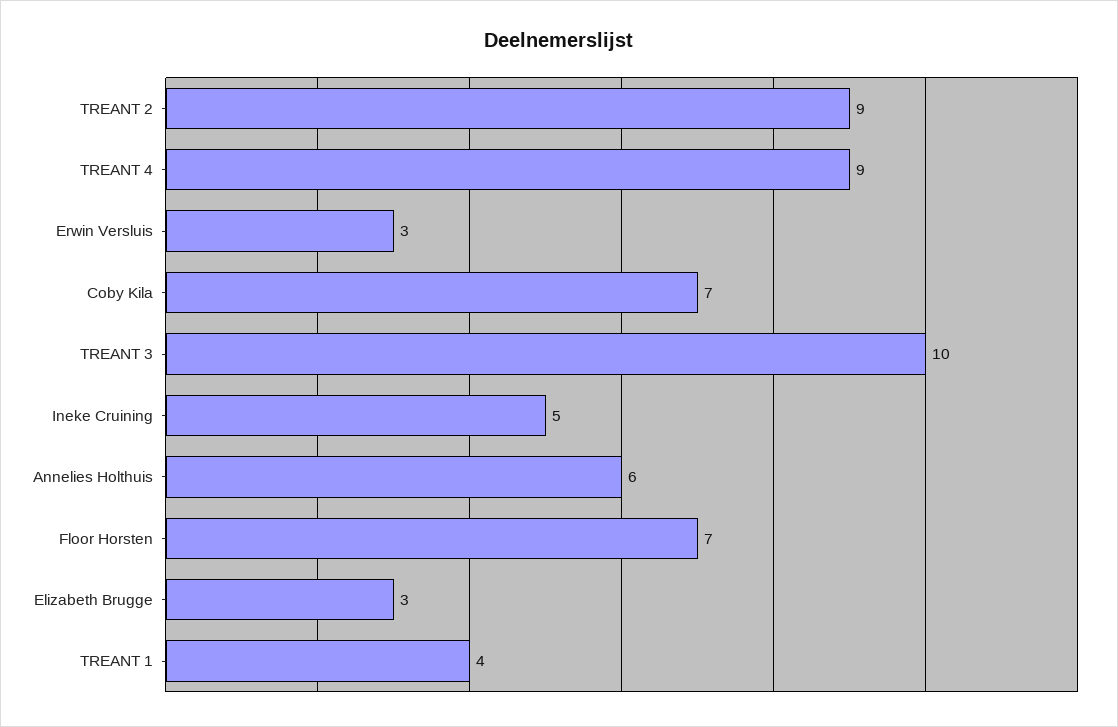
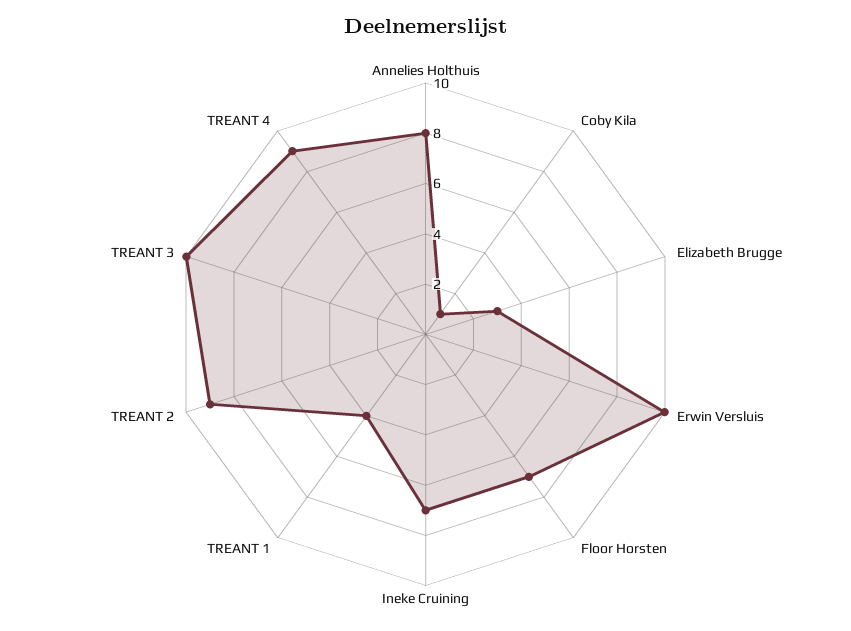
  {
    "TREANT 2": 9,
    "TREANT 4": 9,
-   "Erwin Versluis": 3,
+   "Erwin Versluis": 10,
-   "Coby Kila": 7,
+   "Coby Kila": 1,
    "TREANT 3": 10,
-   "Ineke Cruining": 5,
+   "Ineke Cruining": 7,
-   "Annelies Holthuis": 6,
+   "Annelies Holthuis": 8,
    "Floor Horsten": 7,
    "Elizabeth Brugge": 3,
    "TREANT 1": 4
  }

